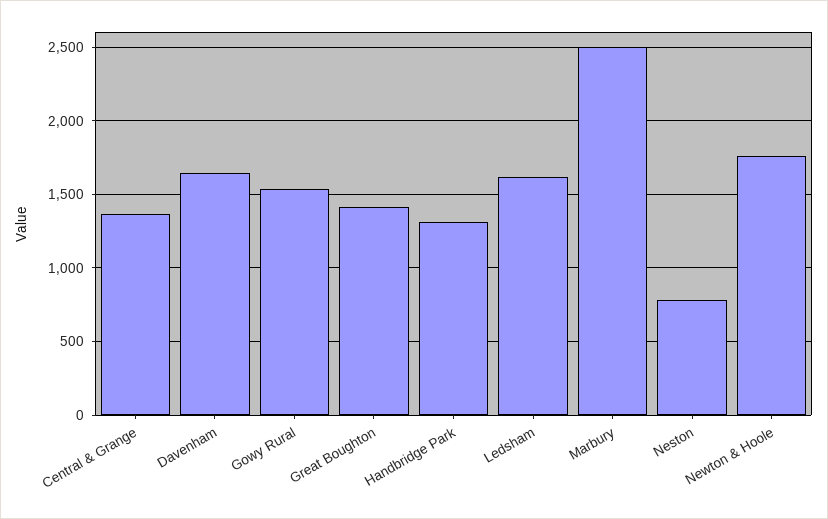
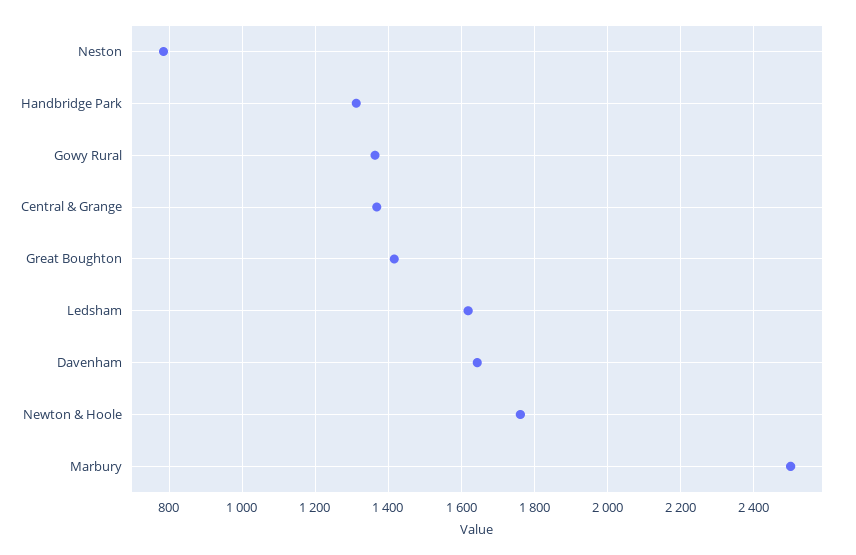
  {
    "Central & Grange": 1360,
    "Davenham": 1640,
-   "Gowy Rural": 1550,
+   "Gowy Rural": 1360,
    "Great Boughton": 1420,
    "Handbridge Park": 1320,
    "Ledsham": 1620,
    "Marbury": 2500,
    "Neston": 780,
    "Newton & Hoole": 1760
  }

